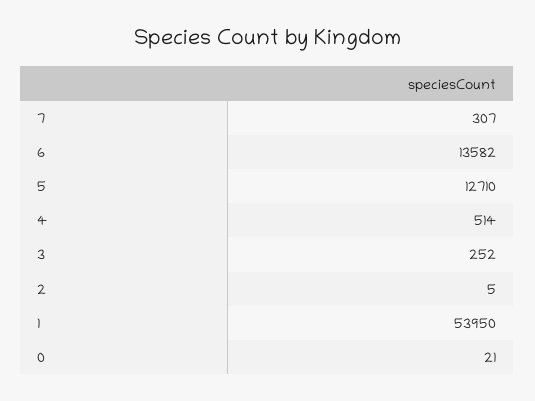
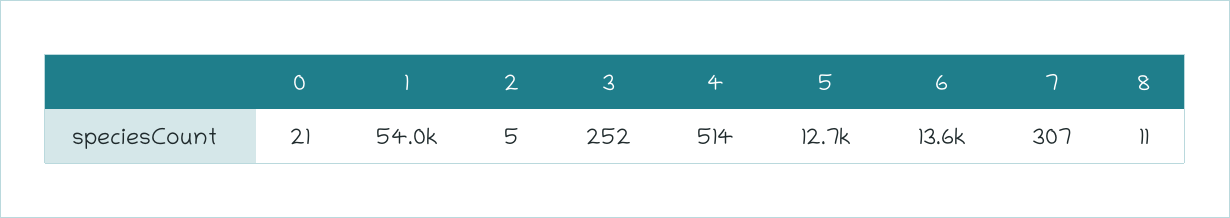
  {
    "7": 307,
    "6": 13582,
    "5": 12710,
    "4": 514,
    "3": 252,
    "2": 5,
    "1": 53950,
-   "0": 21
+   "0": 21,
+   "8": 11
  }

